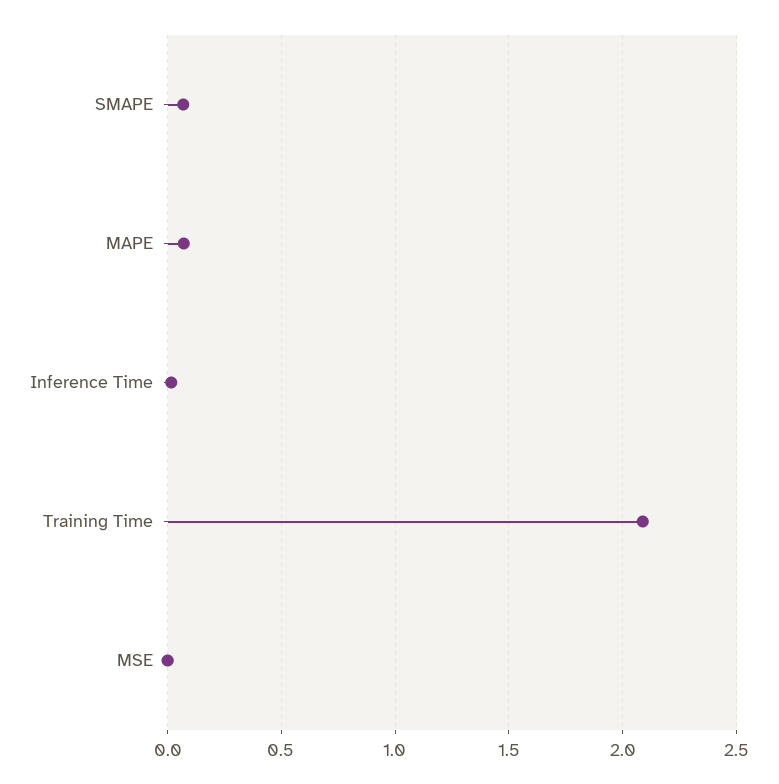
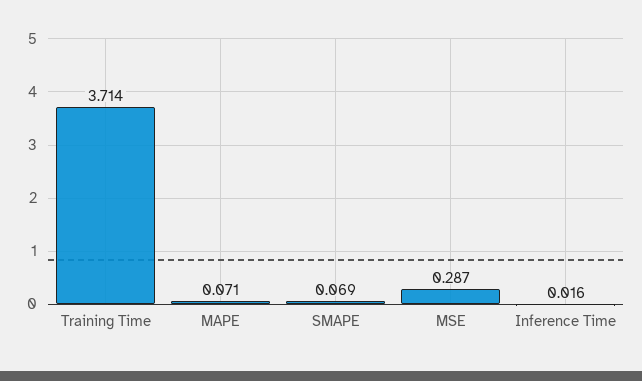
  {
    "SMAPE": 0.069,
    "MAPE": 0.071,
    "Inference Time": 0.016,
-   "Training Time": 2.1,
+   "Training Time": 3.714,
-   "MSE": 0
+   "MSE": 0.287
  }

